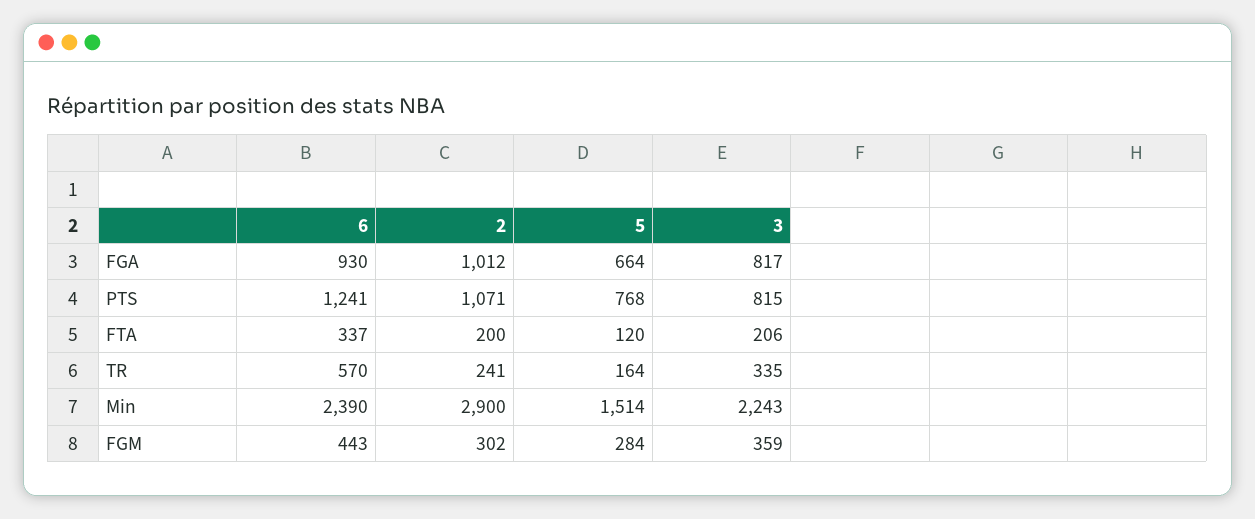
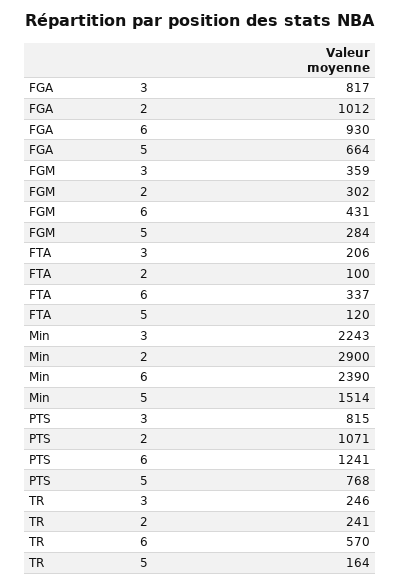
  {
    "6": {
      "FGA": 930,
      "PTS": 1241,
      "FTA": 337,
      "TR": 570,
      "Min": 2390,
-     "FGM": 443
+     "FGM": 431
    },
    "2": {
      "FGA": 1012,
      "PTS": 1071,
-     "FTA": 200,
+     "FTA": 100,
      "TR": 241,
      "Min": 2900,
      "FGM": 302
    },
    "5": {
      "FGA": 664,
      "PTS": 768,
      "FTA": 120,
      "TR": 164,
      "Min": 1514,
      "FGM": 284
    },
    "3": {
      "FGA": 817,
      "PTS": 815,
      "FTA": 206,
-     "TR": 335,
+     "TR": 246,
      "Min": 2243,
      "FGM": 359
    }
  }

